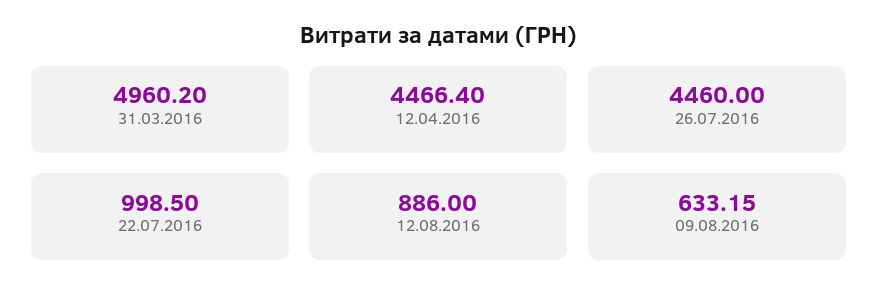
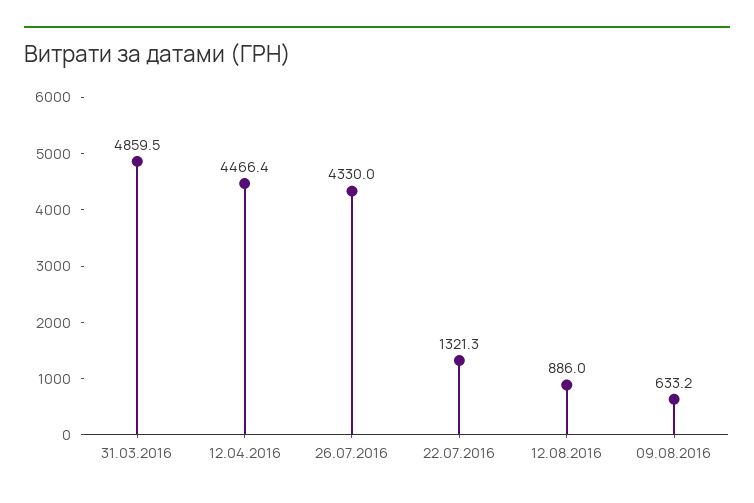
  {
-   "31.03.2016": 4960.2,
+   "31.03.2016": 4859.5,
    "12.04.2016": 4466.4,
-   "26.07.2016": 4460,
+   "26.07.2016": 4330,
-   "22.07.2016": 998.5,
+   "22.07.2016": 1321.3,
    "12.08.2016": 886,
    "09.08.2016": 633.15
  }

